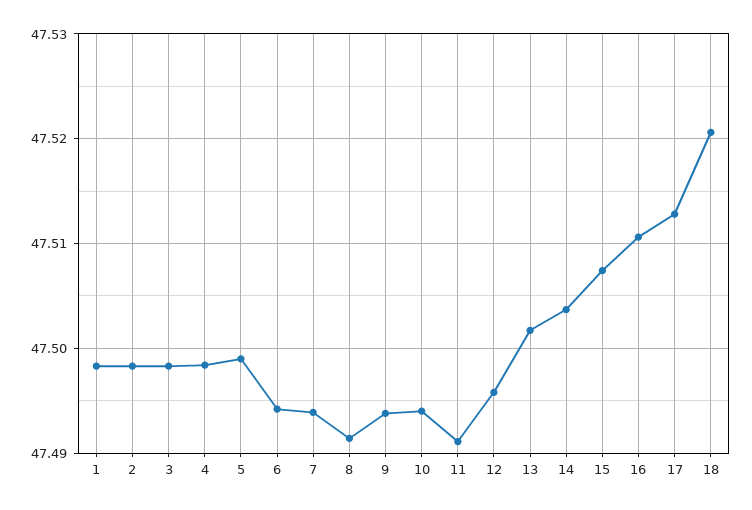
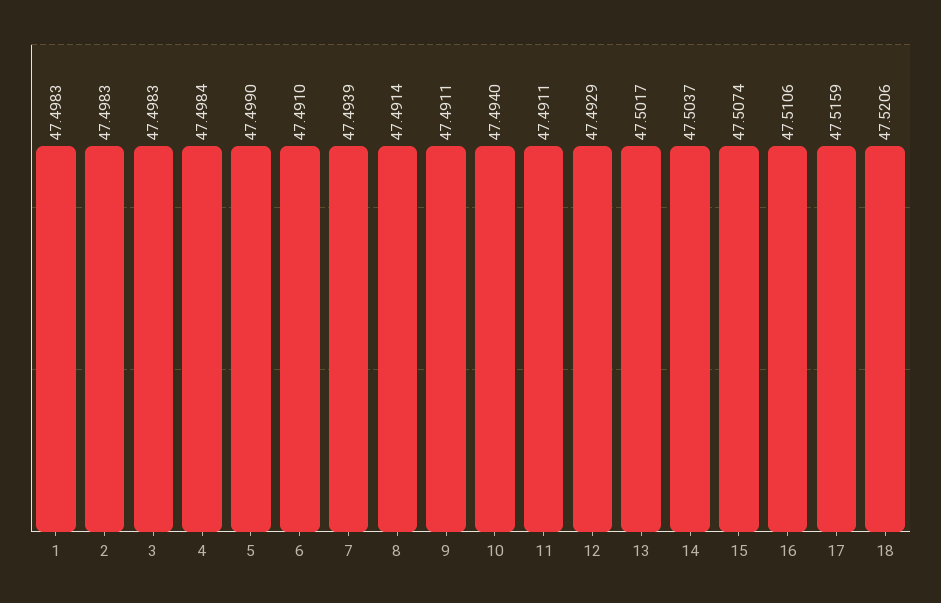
  {
    "1": 47.4983,
    "2": 47.4983,
    "3": 47.4983,
    "4": 47.4984,
    "5": 47.499,
-   "6": 47.494,
+   "6": 47.491,
    "7": 47.4939,
    "8": 47.4914,
-   "9": 47.494,
+   "9": 47.4911,
    "10": 47.494,
    "11": 47.4911,
-   "12": 47.496,
+   "12": 47.4929,
    "13": 47.5017,
    "14": 47.5037,
    "15": 47.5074,
    "16": 47.5106,
-   "17": 47.513,
+   "17": 47.5159,
    "18": 47.5206
  }

